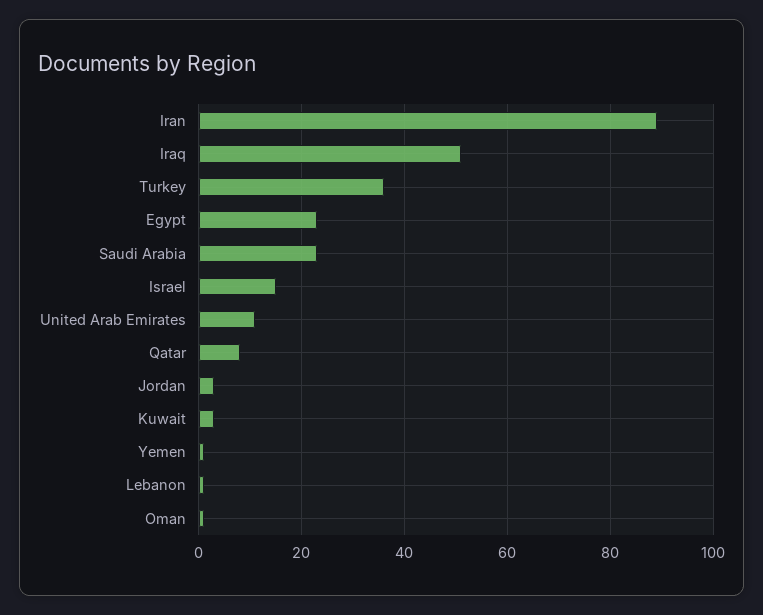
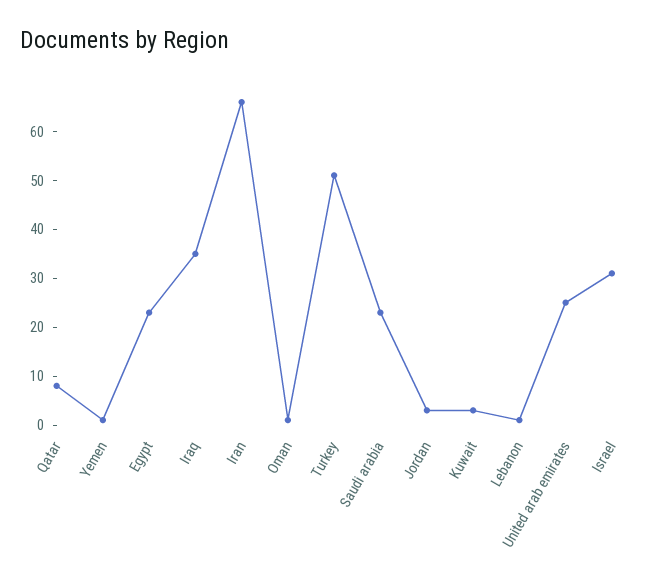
  {
-   "Iran": 90,
+   "Iran": 65,
-   "Iraq": 50,
+   "Iraq": 35,
-   "Turkey": 35,
+   "Turkey": 50,
    "Egypt": 25,
    "Saudi Arabia": 25,
-   "Israel": 15,
+   "Israel": 30,
-   "United Arab Emirates": 10,
+   "United Arab Emirates": 25,
    "Qatar": 10,
    "Jordan": 5,
    "Kuwait": 5,
    "Yemen": 0,
    "Lebanon": 0,
    "Oman": 0
  }

